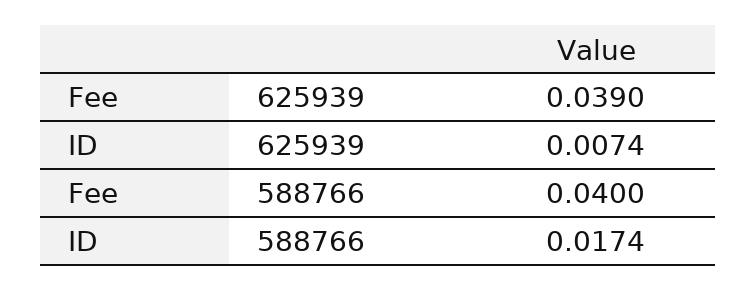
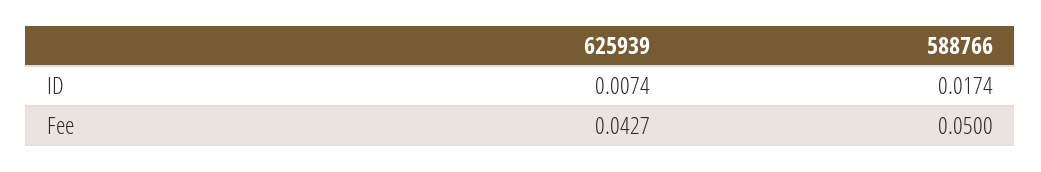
  {
    "Fee": {
-     "625939": 0.039,
+     "625939": 0.0427,
-     "588766": 0.04
+     "588766": 0.05
    },
    "ID": {
      "625939": 0.0074,
      "588766": 0.0174
    }
  }

